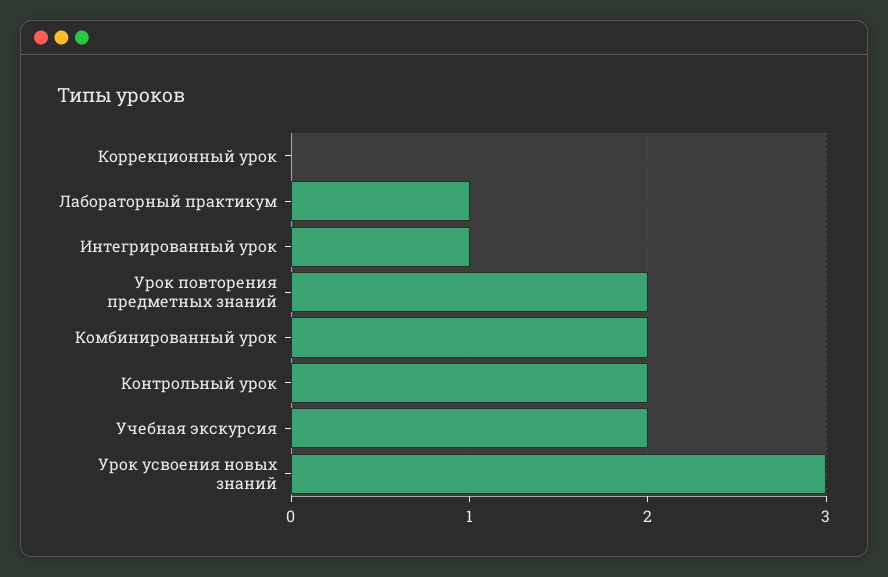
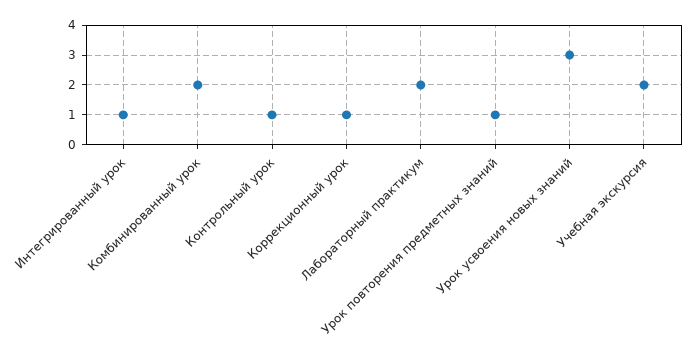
  {
-   "Коррекционный урок": 0,
+   "Коррекционный урок": 1,
-   "Лабораторный практикум": 1,
+   "Лабораторный практикум": 2,
    "Интегрированный урок": 1,
-   "Урок повторения предметных знаний": 2,
+   "Урок повторения предметных знаний": 1,
    "Комбинированный урок": 2,
-   "Контрольный урок": 2,
+   "Контрольный урок": 1,
    "Учебная экскурсия": 2,
    "Урок усвоения новых знаний": 3
  }

